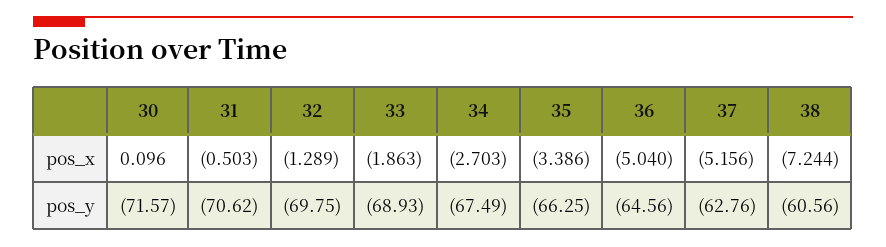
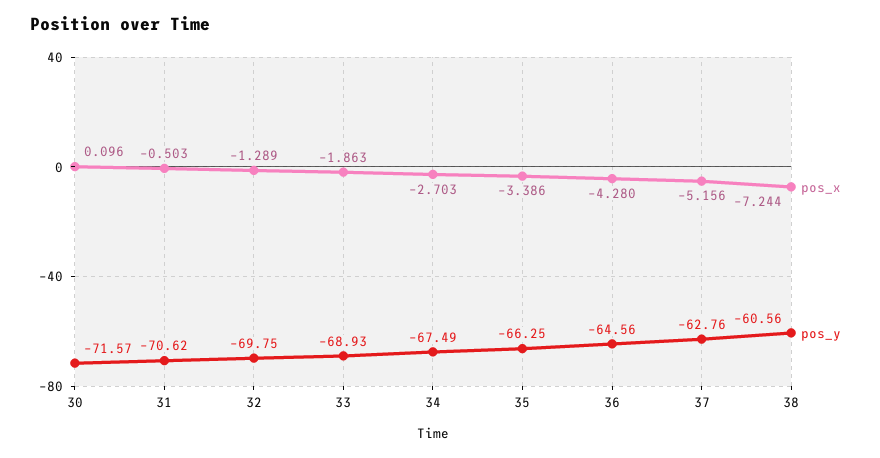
  {
    "pos_x": {
      "30": 0.096,
      "31": -0.503,
      "32": -1.289,
      "33": -1.863,
      "34": -2.703,
      "35": -3.386,
-     "36": -5.04,
+     "36": -4.28,
      "37": -5.156,
      "38": -7.244
    },
    "pos_y": {
      "30": -71.57,
      "31": -70.62,
      "32": -69.75,
      "33": -68.93,
      "34": -67.49,
      "35": -66.25,
      "36": -64.56,
      "37": -62.76,
      "38": -60.56
    }
  }

